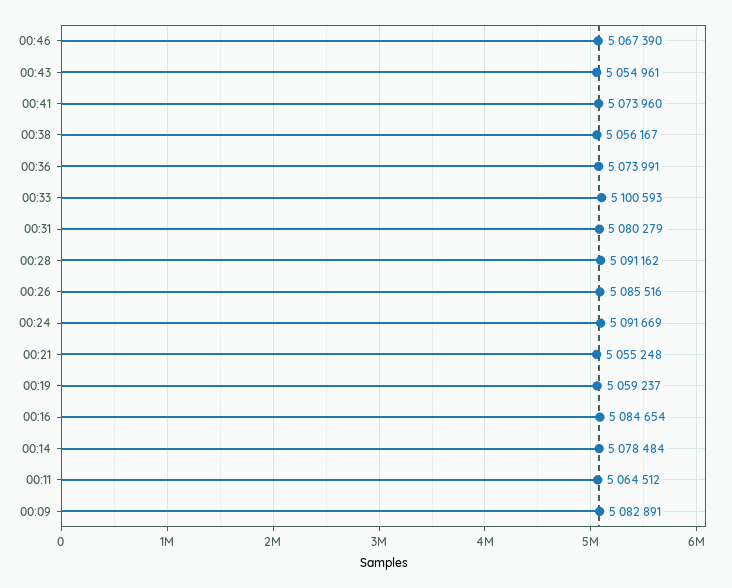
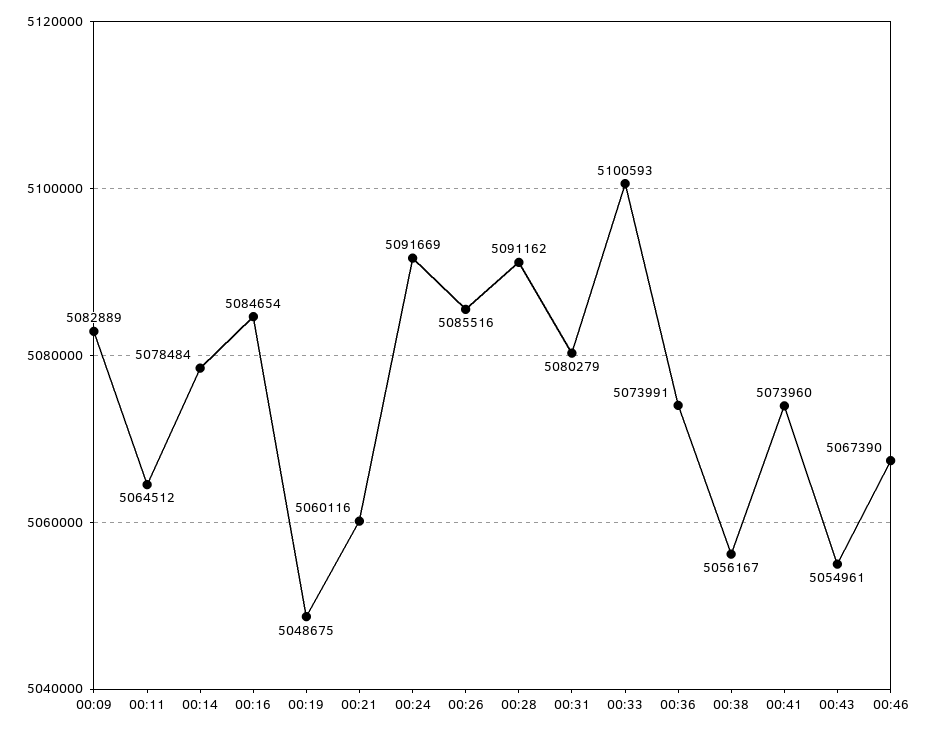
  {
    "00:46": 5067390,
    "00:43": 5054961,
    "00:41": 5073960,
    "00:38": 5056167,
    "00:36": 5073991,
    "00:33": 5100593,
    "00:31": 5080279,
    "00:28": 5091162,
    "00:26": 5085516,
    "00:24": 5091669,
-   "00:21": 5055248,
+   "00:21": 5060116,
-   "00:19": 5059237,
+   "00:19": 5048675,
    "00:16": 5084654,
    "00:14": 5078484,
    "00:11": 5064512,
-   "00:09": 5082891
+   "00:09": 5082889
  }

